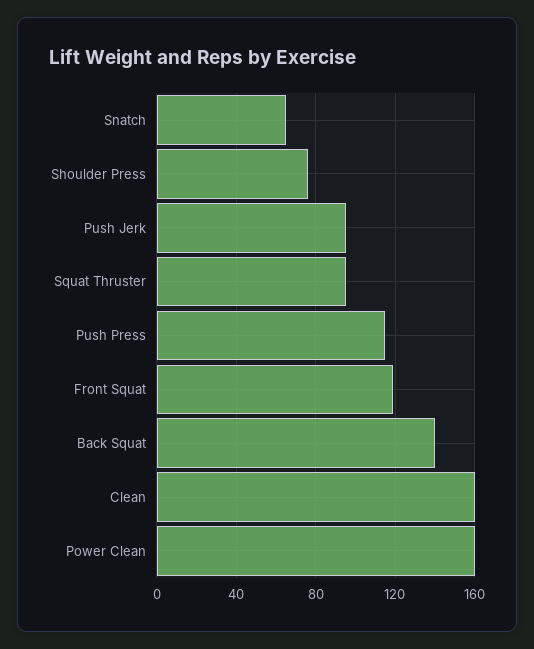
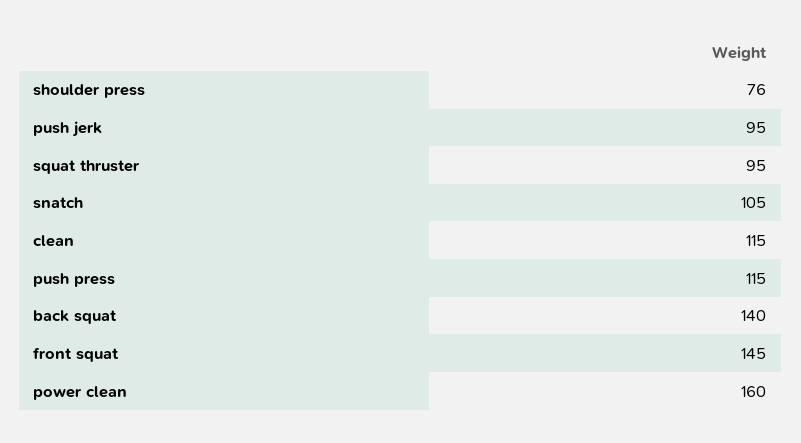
  {
-   "Snatch": 65,
+   "Snatch": 105,
    "Shoulder Press": 76,
    "Push Jerk": 95,
    "Squat Thruster": 95,
    "Push Press": 115,
-   "Front Squat": 120,
+   "Front Squat": 145,
    "Back Squat": 140,
-   "Clean": 160,
+   "Clean": 115,
    "Power Clean": 160
  }

